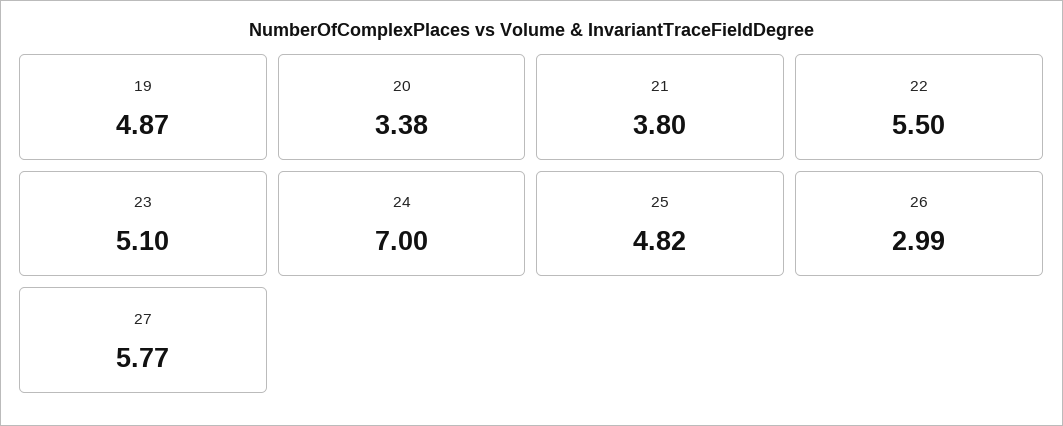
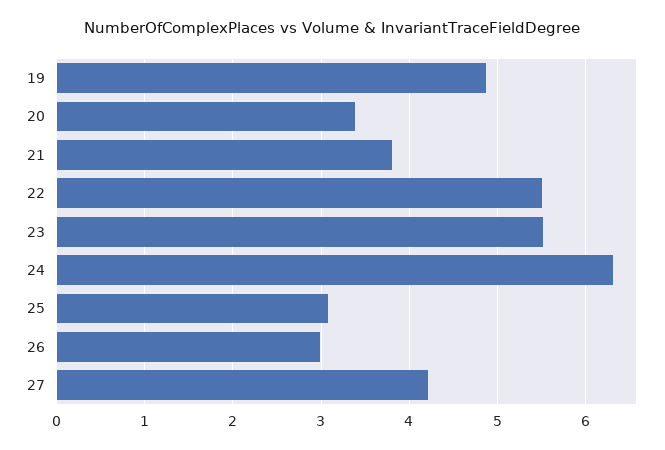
  {
    "19": 4.87,
    "20": 3.38,
    "21": 3.8,
    "22": 5.5,
-   "23": 5.1,
+   "23": 5.5,
-   "24": 7,
+   "24": 6.3,
-   "25": 4.82,
+   "25": 3.1,
    "26": 2.99,
-   "27": 5.77
+   "27": 4.2
  }

